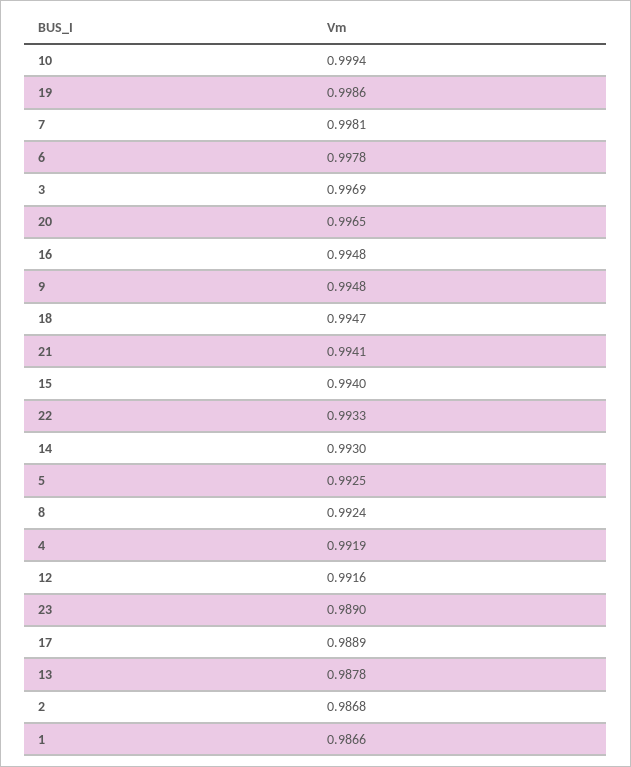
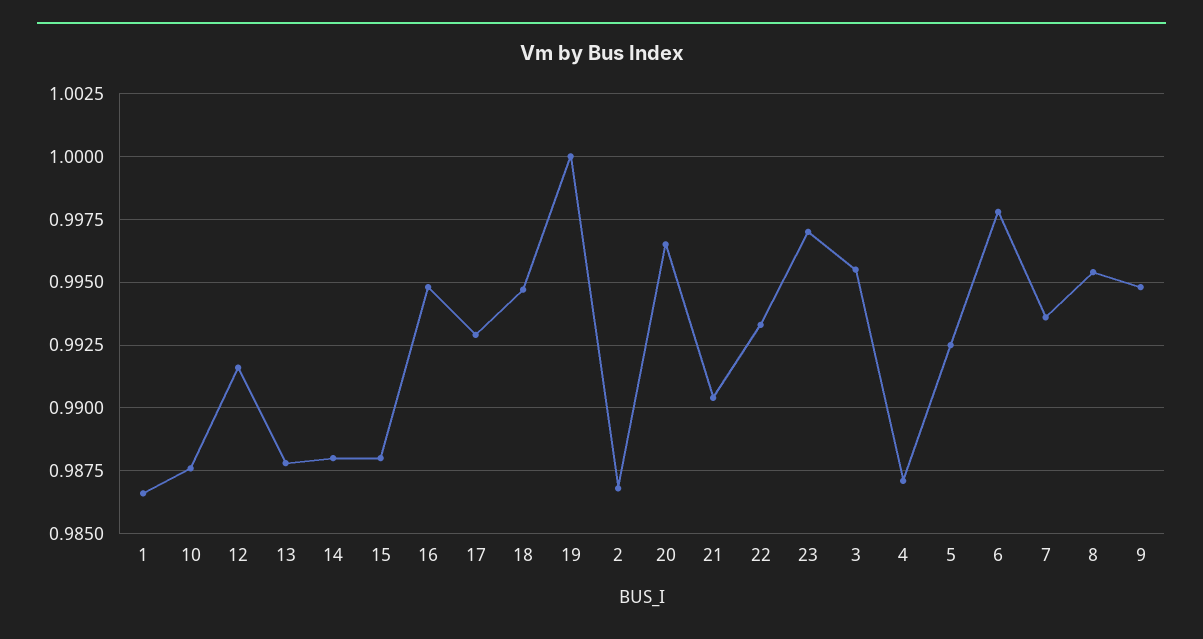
  {
-   "10": 0.9994,
+   "10": 0.9875,
-   "19": 0.9986,
+   "19": 1,
-   "7": 0.9981,
+   "7": 0.9935,
    "6": 0.9978,
-   "3": 0.9969,
+   "3": 0.9955,
    "20": 0.9965,
    "16": 0.9948,
    "9": 0.9948,
    "18": 0.9947,
-   "21": 0.9941,
+   "21": 0.9905,
-   "15": 0.994,
+   "15": 0.988,
    "22": 0.9933,
-   "14": 0.993,
+   "14": 0.988,
    "5": 0.9925,
-   "8": 0.9924,
+   "8": 0.9955,
-   "4": 0.9919,
+   "4": 0.987,
    "12": 0.9916,
-   "23": 0.989,
+   "23": 0.997,
-   "17": 0.9889,
+   "17": 0.993,
    "13": 0.9878,
    "2": 0.9868,
    "1": 0.9866
  }

